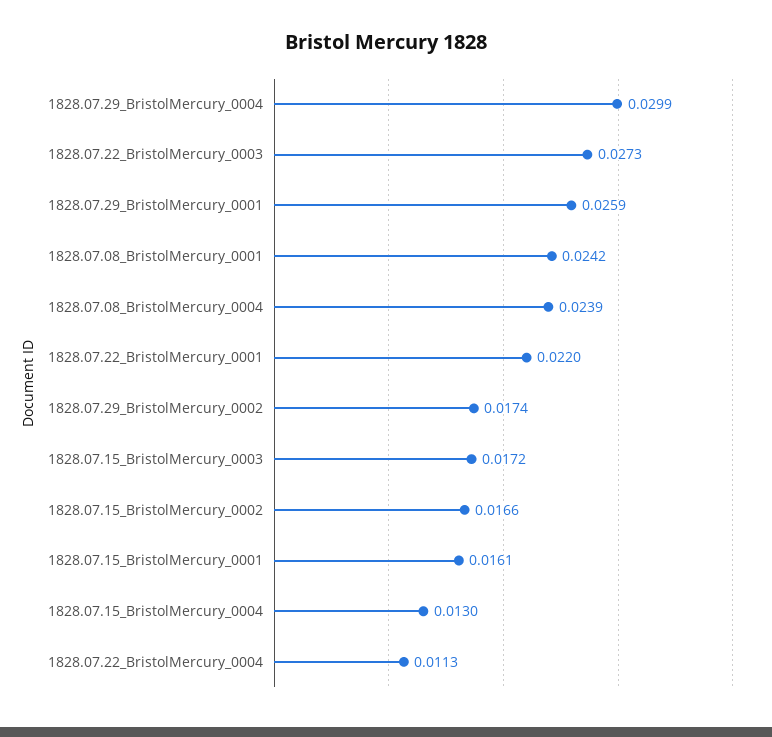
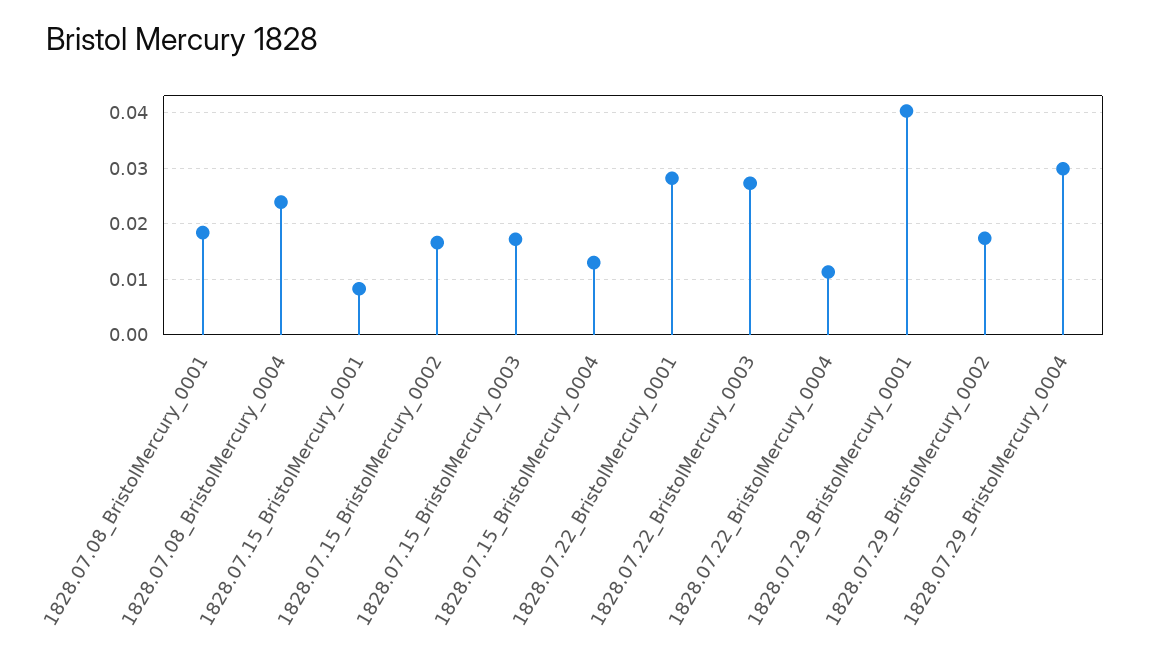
  {
    "1828.07.29_BristolMercury_0004": 0.0299,
    "1828.07.22_BristolMercury_0003": 0.0273,
-   "1828.07.29_BristolMercury_0001": 0.0259,
+   "1828.07.29_BristolMercury_0001": 0.04,
-   "1828.07.08_BristolMercury_0001": 0.0242,
+   "1828.07.08_BristolMercury_0001": 0.018,
    "1828.07.08_BristolMercury_0004": 0.0239,
-   "1828.07.22_BristolMercury_0001": 0.022,
+   "1828.07.22_BristolMercury_0001": 0.028,
    "1828.07.29_BristolMercury_0002": 0.0174,
    "1828.07.15_BristolMercury_0003": 0.0172,
    "1828.07.15_BristolMercury_0002": 0.0166,
-   "1828.07.15_BristolMercury_0001": 0.0161,
+   "1828.07.15_BristolMercury_0001": 0.008,
    "1828.07.15_BristolMercury_0004": 0.013,
    "1828.07.22_BristolMercury_0004": 0.0113
  }

